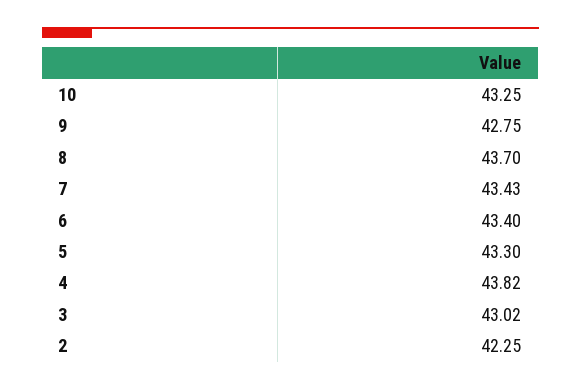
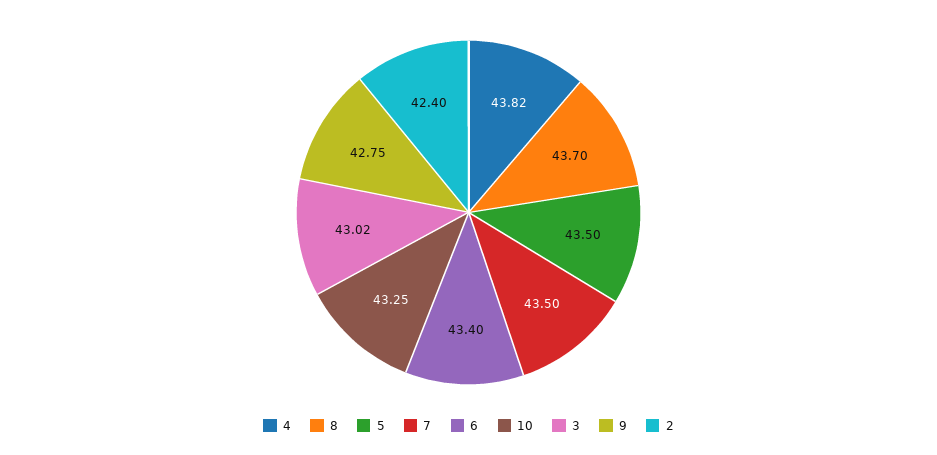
  {
    "10": 43.25,
    "9": 42.75,
    "8": 43.7,
-   "7": 43.43,
+   "7": 43.5,
    "6": 43.4,
-   "5": 43.3,
+   "5": 43.5,
    "4": 43.82,
    "3": 43.02,
-   "2": 42.25
+   "2": 42.4
  }

